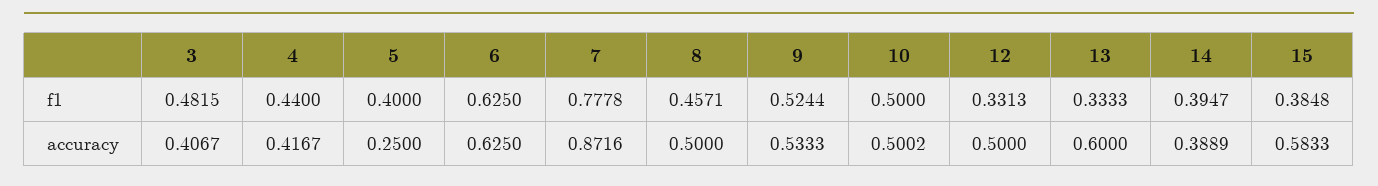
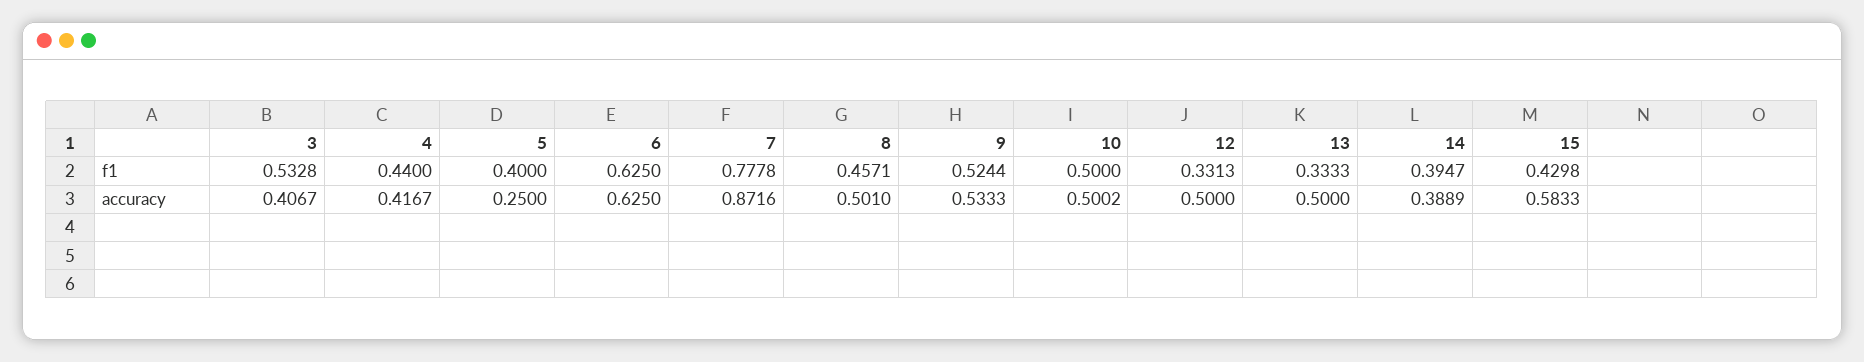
  {
    "3": {
-     "f1": 0.4815,
+     "f1": 0.5328,
      "accuracy": 0.4067
    },
    "4": {
      "f1": 0.44,
      "accuracy": 0.4167
    },
    "5": {
      "f1": 0.4,
      "accuracy": 0.25
    },
    "6": {
      "f1": 0.625,
      "accuracy": 0.625
    },
    "7": {
      "f1": 0.7778,
      "accuracy": 0.8716
    },
    "8": {
      "f1": 0.4571,
-     "accuracy": 0.5
+     "accuracy": 0.501
    },
    "9": {
      "f1": 0.5244,
      "accuracy": 0.5333
    },
    "10": {
      "f1": 0.5,
      "accuracy": 0.5002
    },
    "12": {
      "f1": 0.3313,
      "accuracy": 0.5
    },
    "13": {
      "f1": 0.3333,
-     "accuracy": 0.6
+     "accuracy": 0.5
    },
    "14": {
      "f1": 0.3947,
      "accuracy": 0.3889
    },
    "15": {
-     "f1": 0.3848,
+     "f1": 0.4298,
      "accuracy": 0.5833
    }
  }

